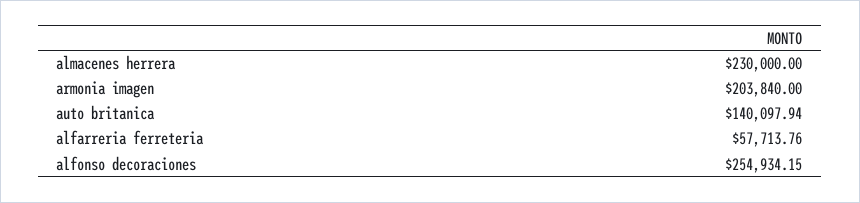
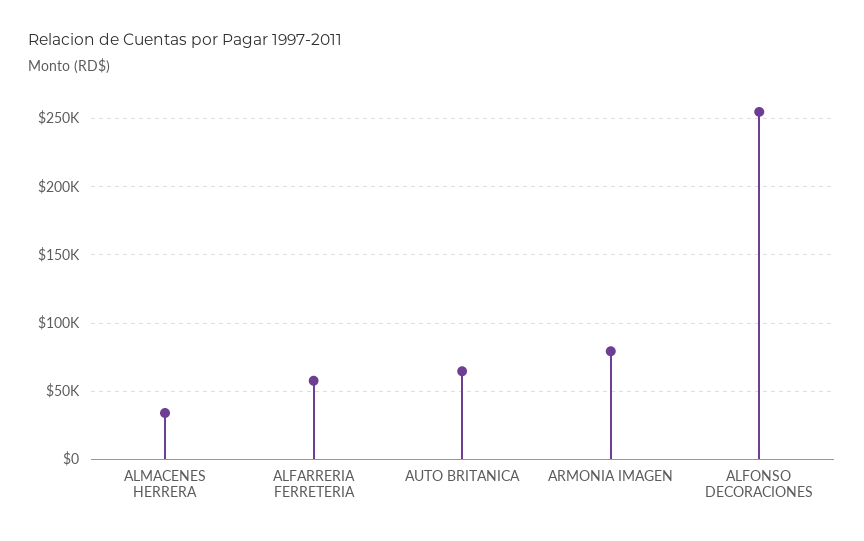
  {
-   "almacenes herrera": 230000,
+   "almacenes herrera": 35000,
-   "armonia imagen": 203840,
+   "armonia imagen": 80000,
-   "auto britanica": 140097.94,
+   "auto britanica": 65000,
    "alfarreria ferreteria": 57713.76,
    "alfonso decoraciones": 254934.15
  }

